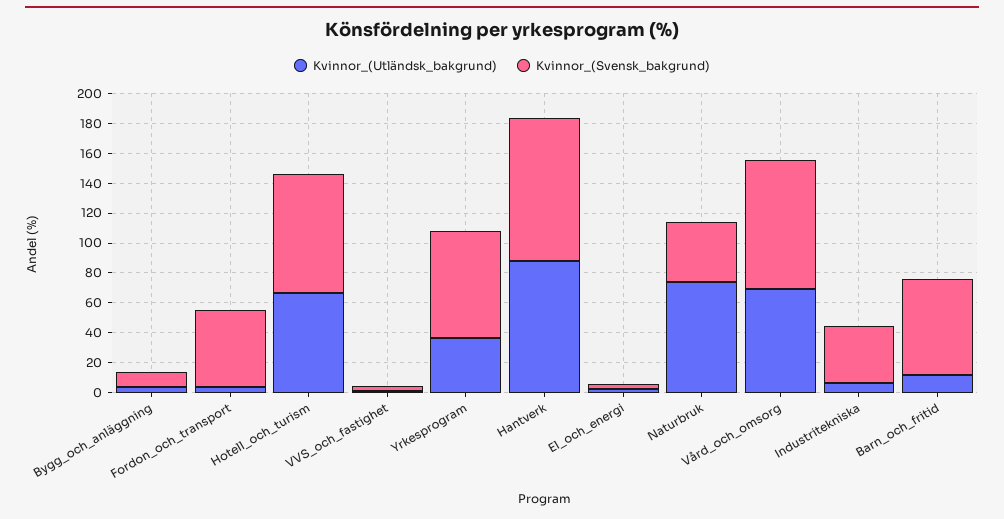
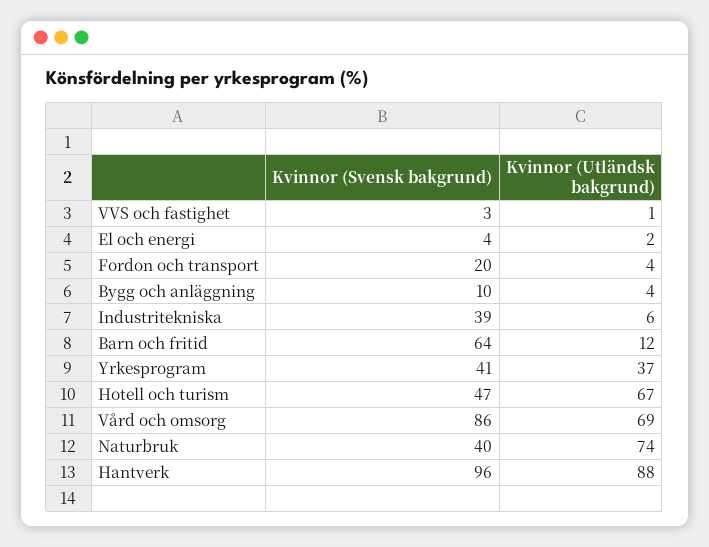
  {
    "Kvinnor_(Utländsk_bakgrund)": {
      "Bygg_och_anläggning": 4,
      "Fordon_och_transport": 4,
      "Hotell_och_turism": 67,
      "VVS_och_fastighet": 1,
      "Yrkesprogram": 37,
      "Hantverk": 88,
      "El_och_energi": 2,
      "Naturbruk": 74,
      "Vård_och_omsorg": 69,
      "Industritekniska": 6,
      "Barn_och_fritid": 12
    },
    "Kvinnor_(Svensk_bakgrund)": {
      "Bygg_och_anläggning": 10,
-     "Fordon_och_transport": 50,
+     "Fordon_och_transport": 20,
-     "Hotell_och_turism": 80,
+     "Hotell_och_turism": 47,
      "VVS_och_fastighet": 3,
-     "Yrkesprogram": 70,
+     "Yrkesprogram": 41,
      "Hantverk": 96,
      "El_och_energi": 4,
      "Naturbruk": 40,
      "Vård_och_omsorg": 86,
      "Industritekniska": 39,
      "Barn_och_fritid": 64
    }
  }

